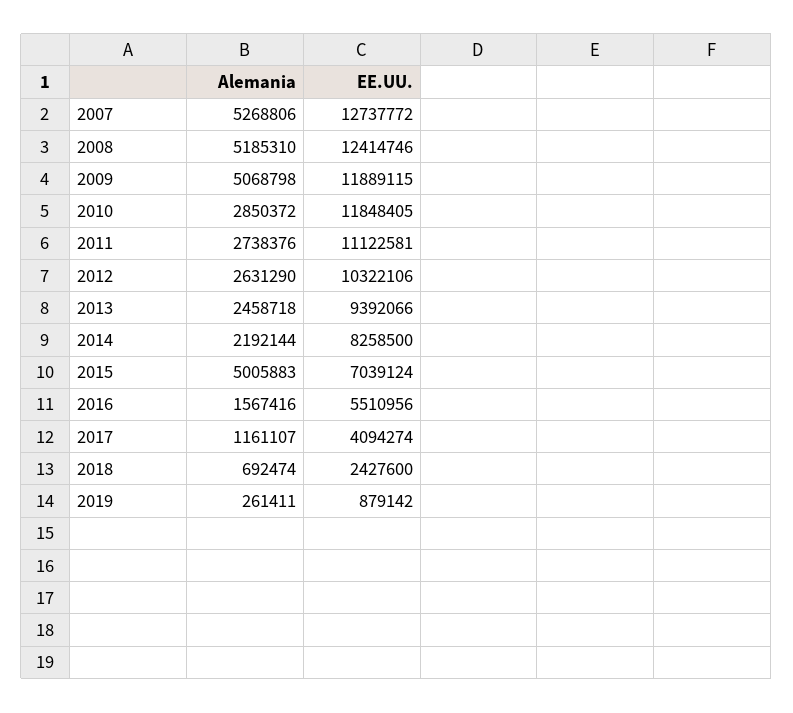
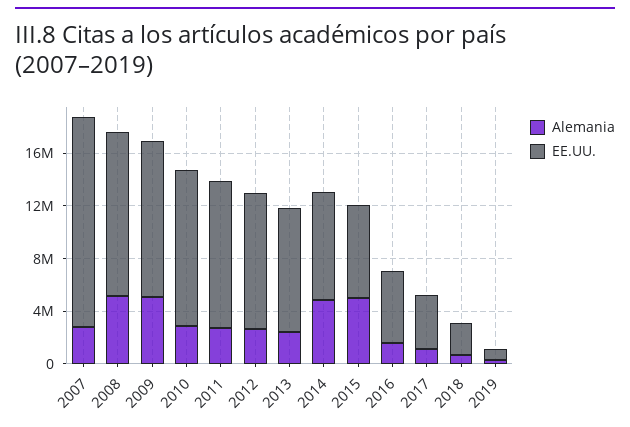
  {
    "Alemania": {
-     "2007": 5268806,
+     "2007": 3000000,
      "2008": 5185310,
      "2009": 5068798,
      "2010": 2850372,
      "2011": 2738376,
      "2012": 2631290,
      "2013": 2458718,
-     "2014": 2192144,
+     "2014": 5000000,
      "2015": 5005883,
      "2016": 1567416,
      "2017": 1161107,
      "2018": 692474,
      "2019": 261411
    },
    "EE.UU.": {
-     "2007": 12737772,
+     "2007": 16000000,
      "2008": 12414746,
      "2009": 11889115,
      "2010": 11848405,
      "2011": 11122581,
      "2012": 10322106,
      "2013": 9392066,
      "2014": 8258500,
      "2015": 7039124,
      "2016": 5510956,
      "2017": 4094274,
      "2018": 2427600,
      "2019": 879142
    }
  }

